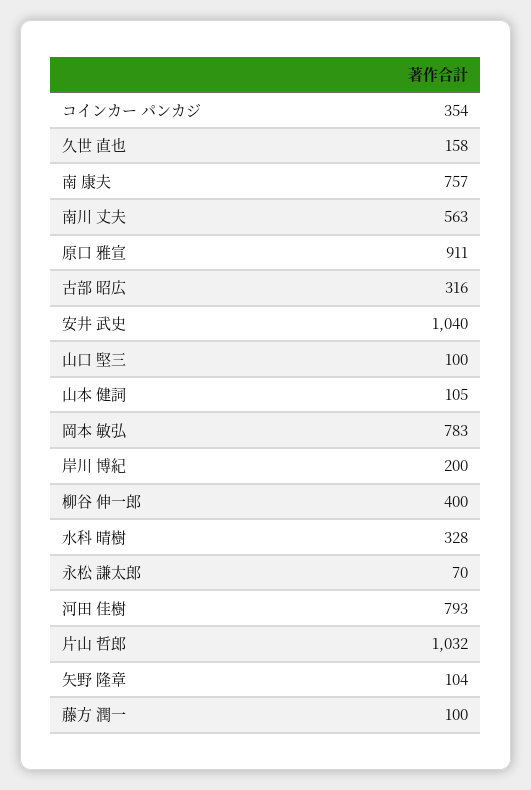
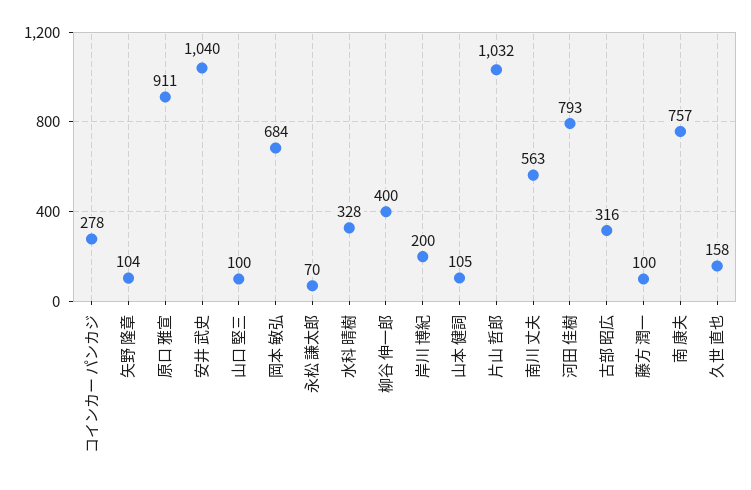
  {
-   "コインカー パンカジ": 354,
+   "コインカー パンカジ": 278,
    "久世 直也": 158,
    "南 康夫": 757,
    "南川 丈夫": 563,
    "原口 雅宣": 911,
    "古部 昭広": 316,
    "安井 武史": 1040,
    "山口 堅三": 100,
    "山本 健詞": 105,
-   "岡本 敏弘": 783,
+   "岡本 敏弘": 684,
    "岸川 博紀": 200,
    "柳谷 伸一郎": 400,
    "水科 晴樹": 328,
    "永松 謙太郎": 70,
    "河田 佳樹": 793,
    "片山 哲郎": 1032,
    "矢野 隆章": 104,
    "藤方 潤一": 100
  }

